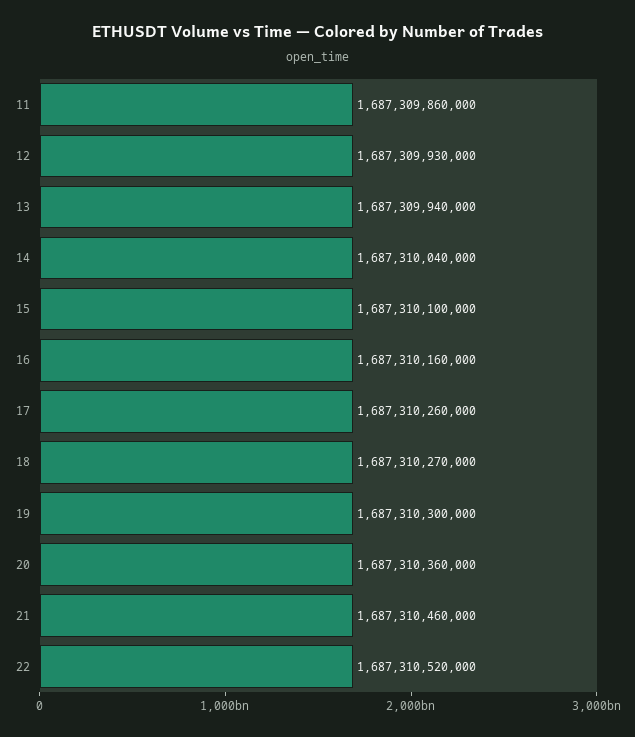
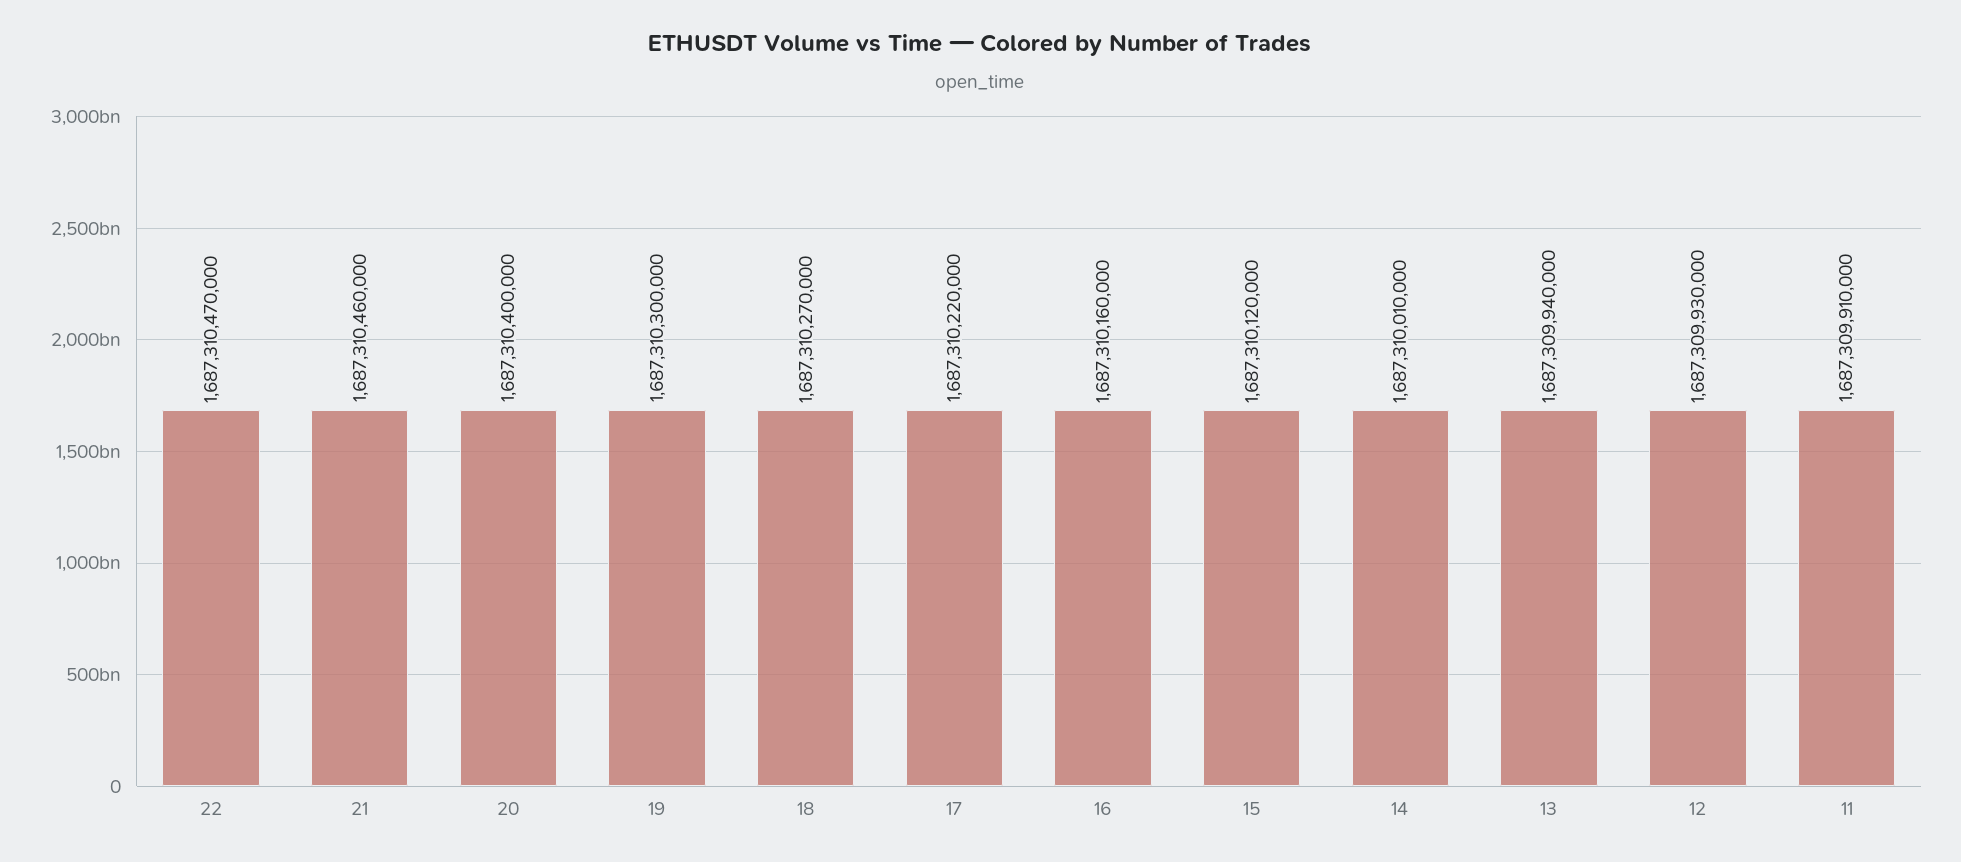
  {
-   "11": 1687309860000,
+   "11": 1687309910000,
    "12": 1687309930000,
    "13": 1687309940000,
-   "14": 1687310040000,
+   "14": 1687310010000,
-   "15": 1687310100000,
+   "15": 1687310120000,
    "16": 1687310160000,
-   "17": 1687310260000,
+   "17": 1687310220000,
    "18": 1687310270000,
    "19": 1687310300000,
-   "20": 1687310360000,
+   "20": 1687310400000,
    "21": 1687310460000,
-   "22": 1687310520000
+   "22": 1687310470000
  }

